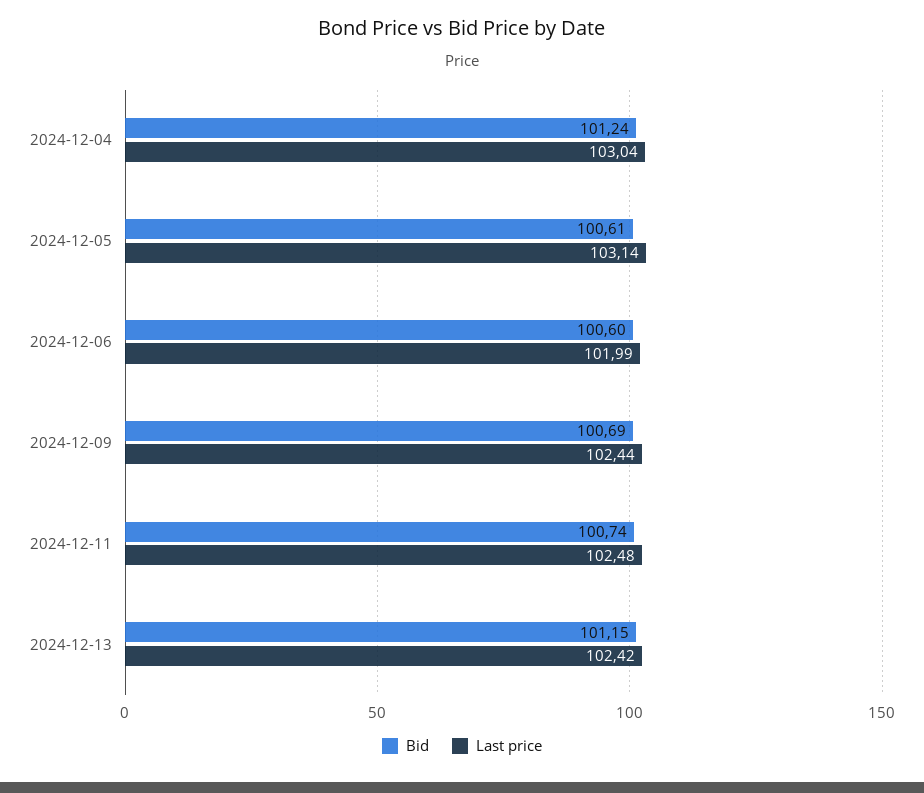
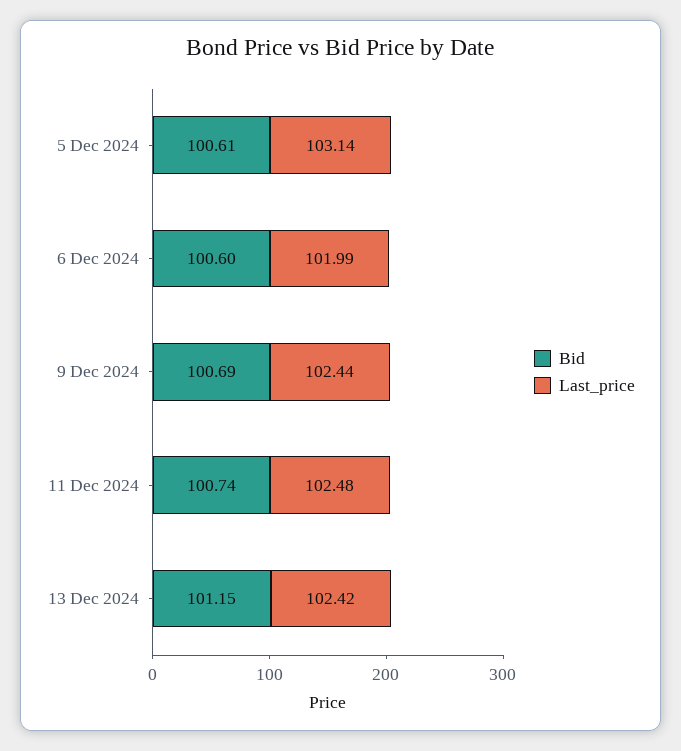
  {
    "Bid": {
-     "2024-12-04": 101.24,
      "2024-12-05": 100.61,
      "2024-12-06": 100.6,
      "2024-12-09": 100.69,
      "2024-12-11": 100.74,
      "2024-12-13": 101.15
    },
    "Last price": {
-     "2024-12-04": 103.04,
      "2024-12-05": 103.14,
      "2024-12-06": 101.99,
      "2024-12-09": 102.44,
      "2024-12-11": 102.48,
      "2024-12-13": 102.42
    }
  }

